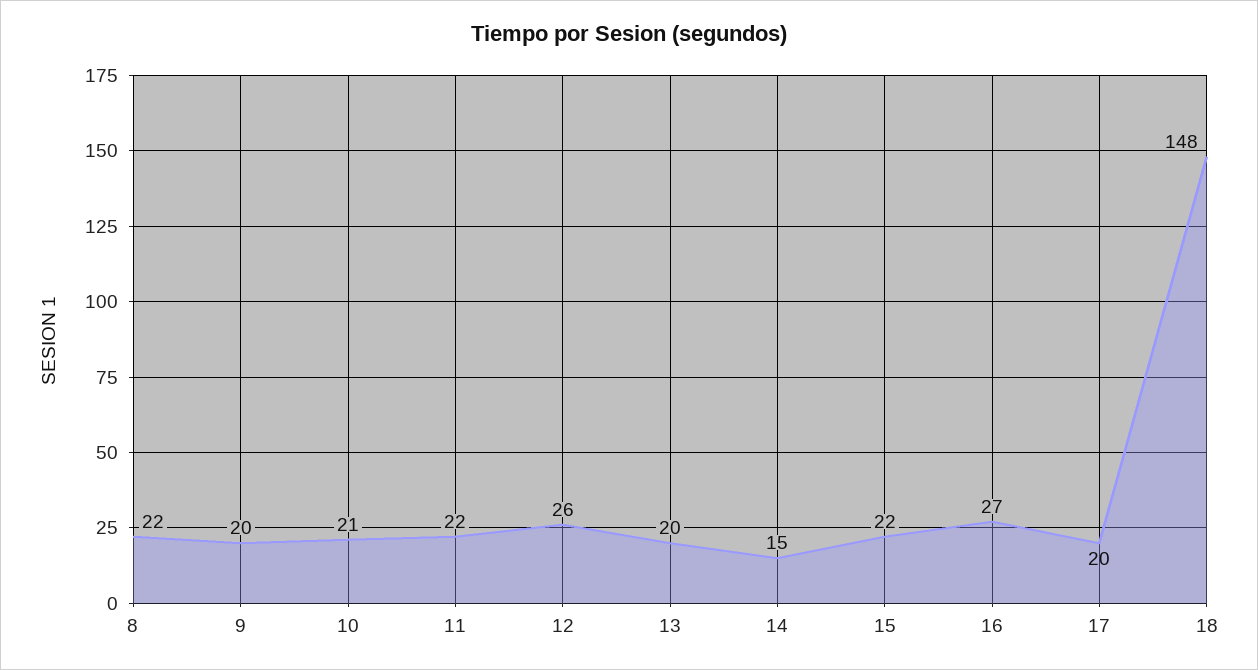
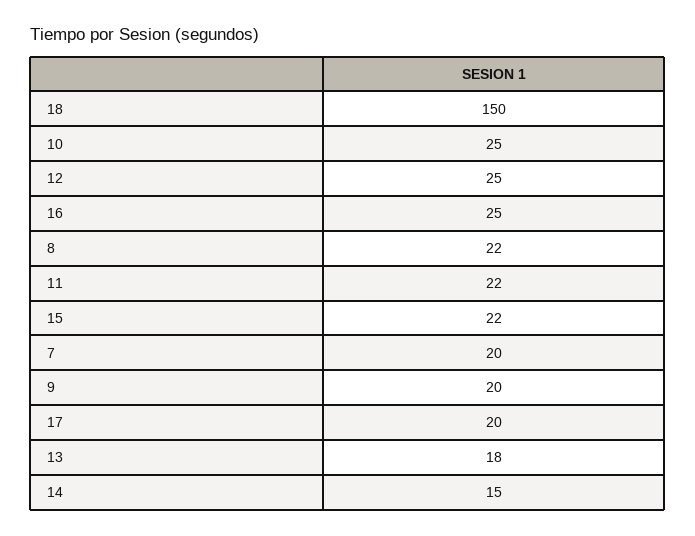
  {
    "8": 22,
    "9": 20,
-   "10": 21,
+   "10": 25,
    "11": 22,
-   "12": 26,
+   "12": 25,
-   "13": 20,
+   "13": 18,
    "14": 15,
    "15": 22,
-   "16": 27,
+   "16": 25,
    "17": 20,
-   "18": 148
+   "18": 150,
+   "7": 20
  }

